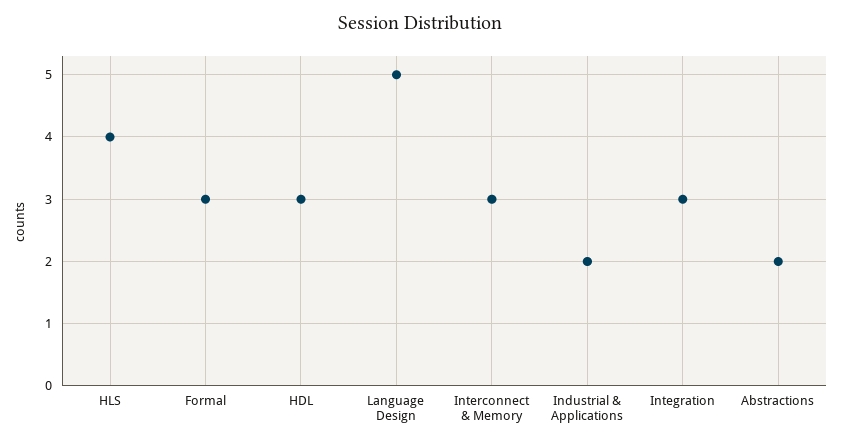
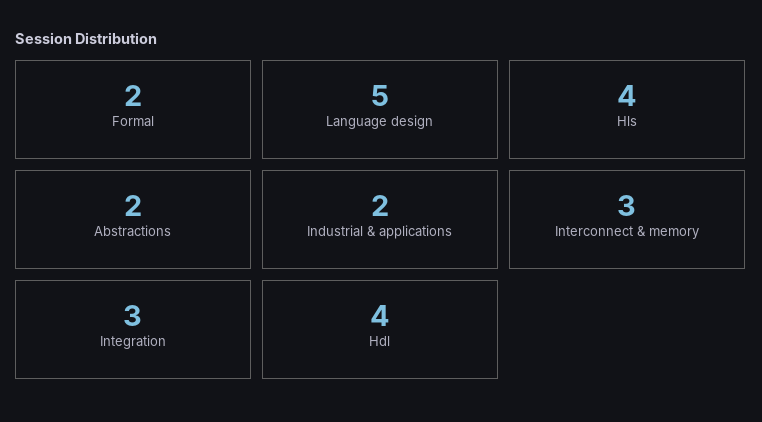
  {
    "HLS": 4,
-   "Formal": 3,
+   "Formal": 2,
-   "HDL": 3,
+   "HDL": 4,
    "Language Design": 5,
    "Interconnect & Memory": 3,
    "Industrial & Applications": 2,
    "Integration": 3,
    "Abstractions": 2
  }

